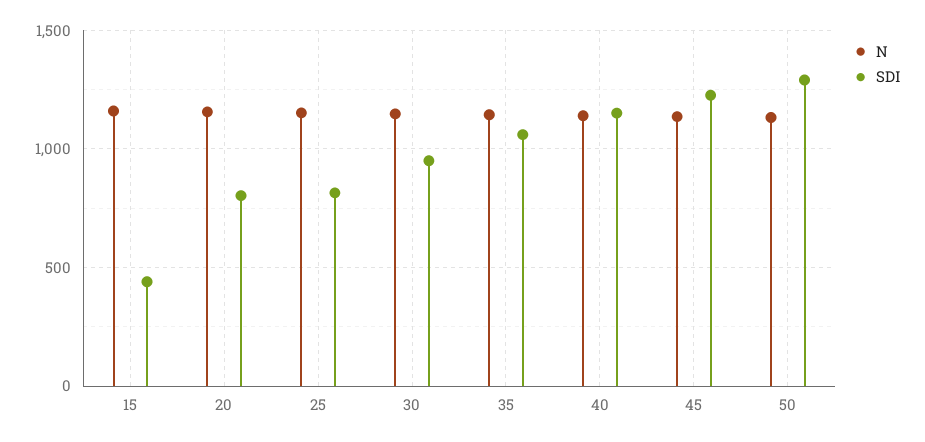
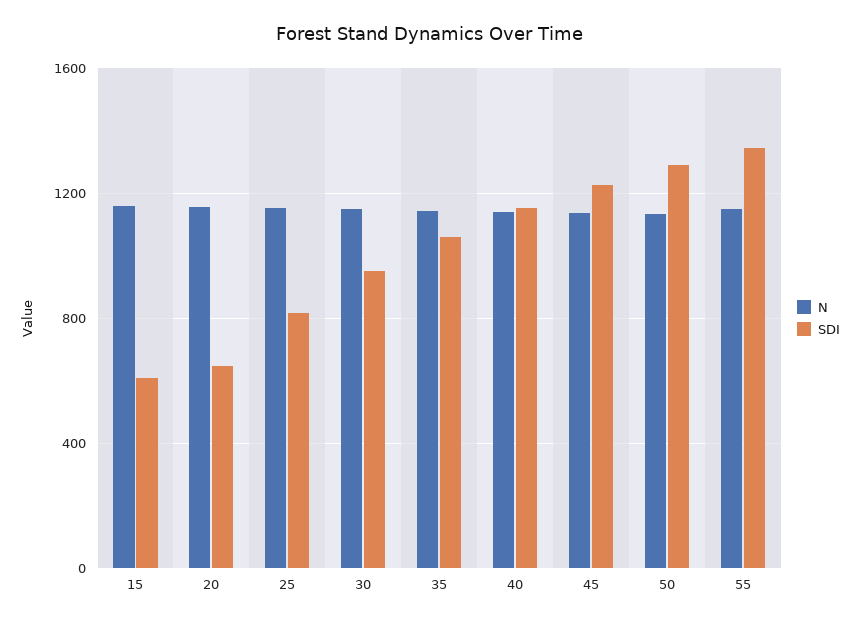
  {
    "N": {
      "15": 1150,
      "20": 1150,
      "25": 1150,
      "30": 1150,
      "35": 1150,
      "40": 1150,
      "45": 1150,
-     "50": 1150
+     "50": 1150,
+     "55": 1150
    },
    "SDI": {
-     "15": 450,
+     "15": 600,
-     "20": 800,
+     "20": 650,
      "25": 800,
      "30": 950,
      "35": 1050,
      "40": 1150,
      "45": 1250,
-     "50": 1300
+     "50": 1300,
+     "55": 1350
    }
  }

